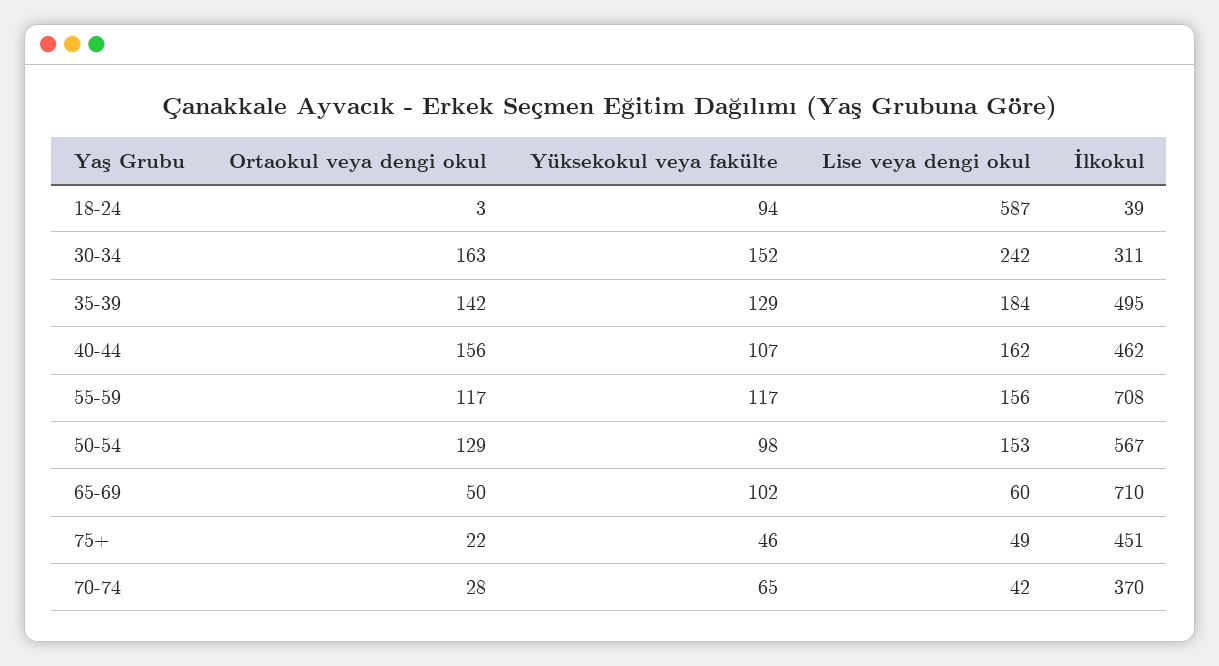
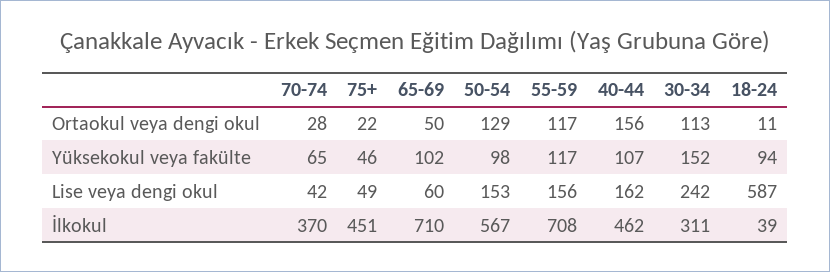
  {
    "Ortaokul veya dengi okul": {
-     "18-24": 3,
+     "18-24": 11,
-     "30-34": 163,
+     "30-34": 113,
-     "35-39": 142,
      "40-44": 156,
      "55-59": 117,
      "50-54": 129,
      "65-69": 50,
      "75+": 22,
      "70-74": 28
    },
    "Yüksekokul veya fakülte": {
      "18-24": 94,
      "30-34": 152,
-     "35-39": 129,
      "40-44": 107,
      "55-59": 117,
      "50-54": 98,
      "65-69": 102,
      "75+": 46,
      "70-74": 65
    },
    "Lise veya dengi okul": {
      "18-24": 587,
      "30-34": 242,
-     "35-39": 184,
      "40-44": 162,
      "55-59": 156,
      "50-54": 153,
      "65-69": 60,
      "75+": 49,
      "70-74": 42
    },
    "İlkokul": {
      "18-24": 39,
      "30-34": 311,
-     "35-39": 495,
      "40-44": 462,
      "55-59": 708,
      "50-54": 567,
      "65-69": 710,
      "75+": 451,
      "70-74": 370
    }
  }

